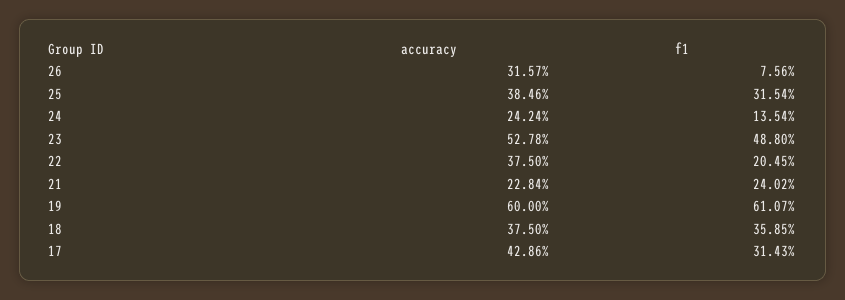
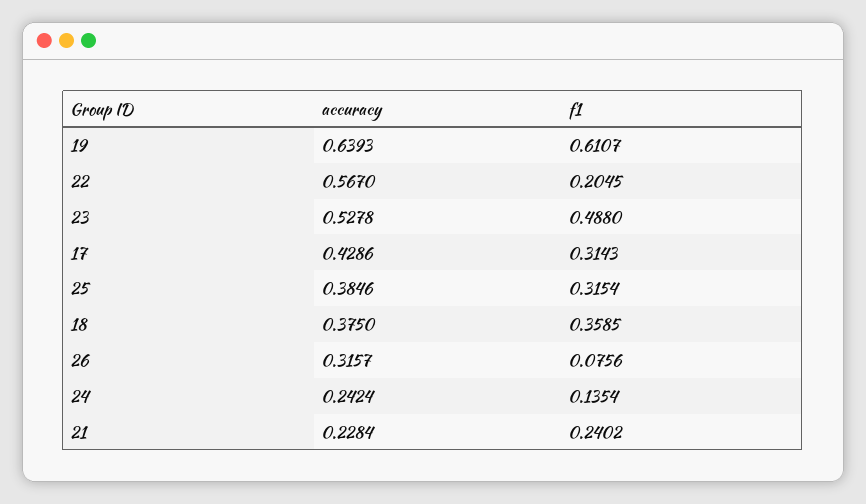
  {
    "accuracy": {
      "26": 0.3157,
      "25": 0.3846,
      "24": 0.2424,
      "23": 0.5278,
-     "22": 0.375,
+     "22": 0.567,
      "21": 0.2284,
-     "19": 0.6,
+     "19": 0.6393,
      "18": 0.375,
      "17": 0.4286
    },
    "f1": {
      "26": 0.0756,
      "25": 0.3154,
      "24": 0.1354,
      "23": 0.488,
      "22": 0.2045,
      "21": 0.2402,
      "19": 0.6107,
      "18": 0.3585,
      "17": 0.3143
    }
  }

